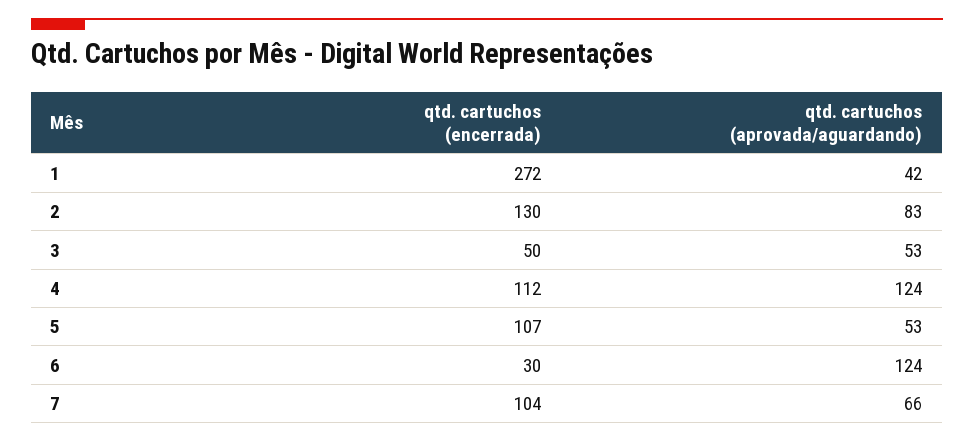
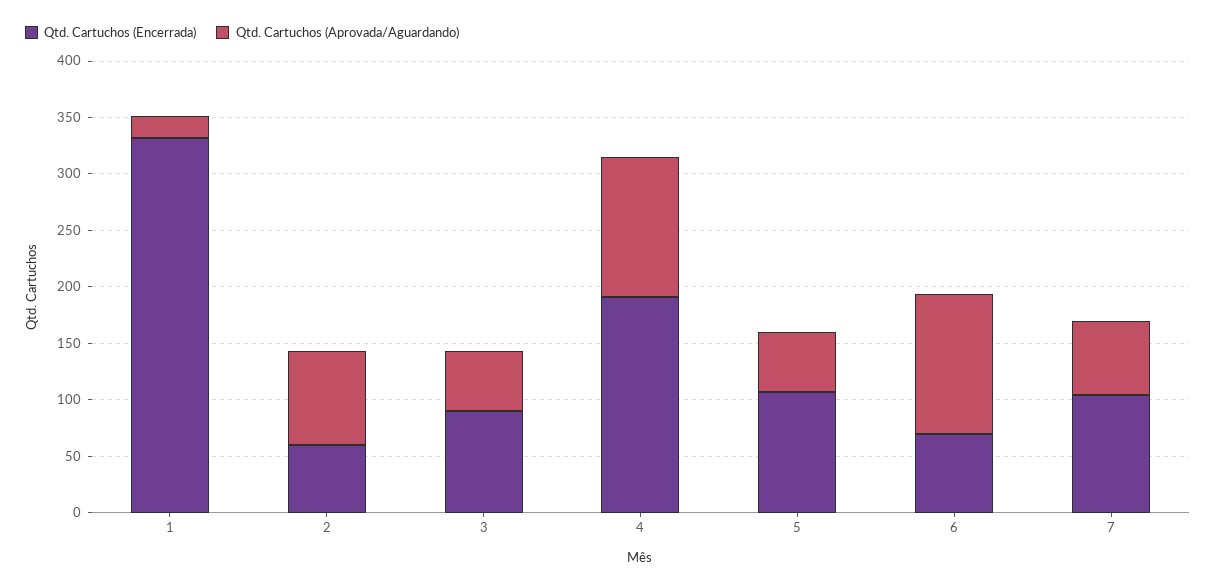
  {
    "qtd. cartuchos (encerrada)": {
-     "1": 272,
+     "1": 330,
-     "2": 130,
+     "2": 60,
-     "3": 50,
+     "3": 90,
-     "4": 112,
+     "4": 190,
      "5": 107,
-     "6": 30,
+     "6": 70,
      "7": 104
    },
    "qtd. cartuchos (aprovada/aguardando)": {
-     "1": 42,
+     "1": 20,
      "2": 83,
      "3": 53,
      "4": 124,
      "5": 53,
      "6": 124,
      "7": 66
    }
  }

